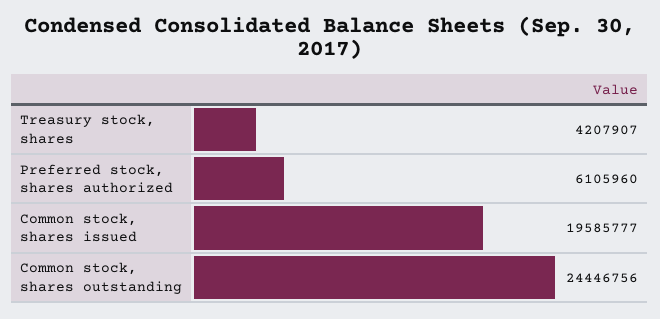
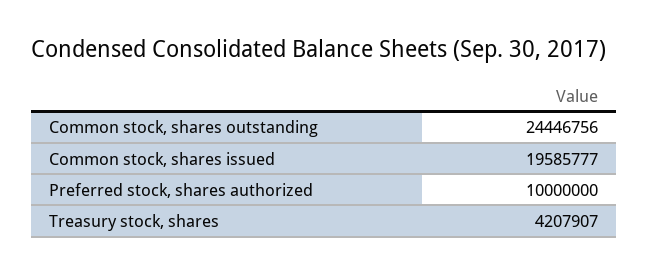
  {
    "Treasury stock, shares": 4207907,
-   "Preferred stock, shares authorized": 6105960,
+   "Preferred stock, shares authorized": 10000000,
    "Common stock, shares issued": 19585777,
    "Common stock, shares outstanding": 24446756
  }

